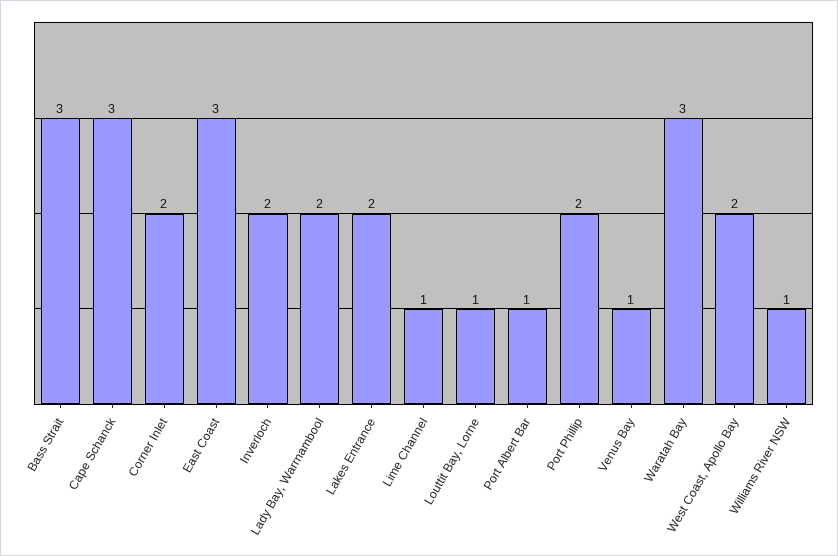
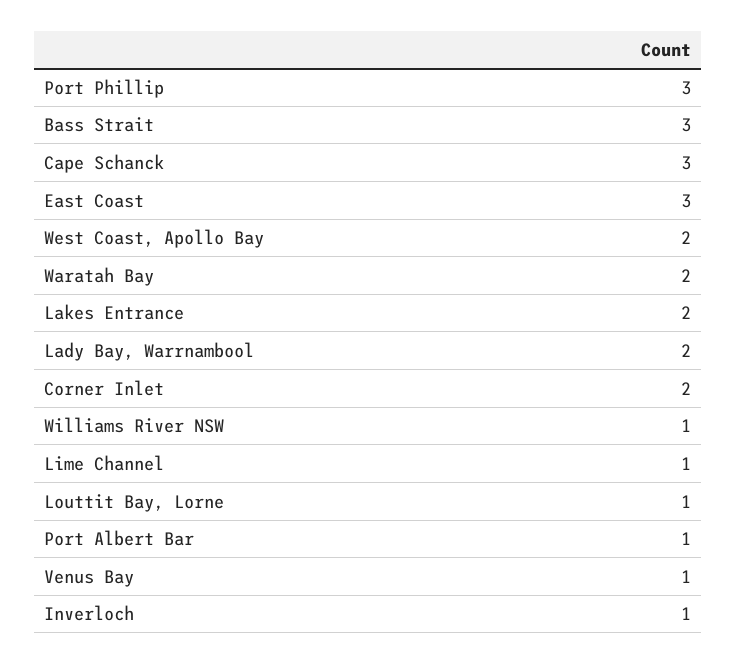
  {
    "Bass Strait": 3,
    "Cape Schanck": 3,
    "Corner Inlet": 2,
    "East Coast": 3,
-   "Inverloch": 2,
+   "Inverloch": 1,
    "Lady Bay, Warrnambool": 2,
    "Lakes Entrance": 2,
    "Lime Channel": 1,
    "Louttit Bay, Lorne": 1,
    "Port Albert Bar": 1,
-   "Port Phillip": 2,
+   "Port Phillip": 3,
    "Venus Bay": 1,
-   "Waratah Bay": 3,
+   "Waratah Bay": 2,
    "West Coast, Apollo Bay": 2,
    "Williams River NSW": 1
  }

